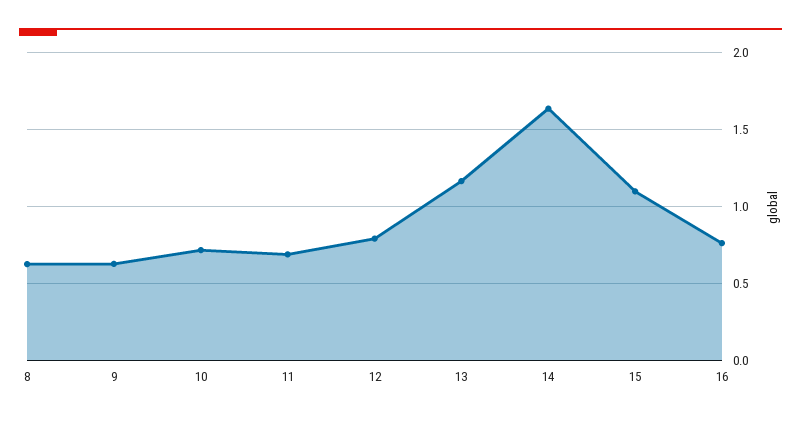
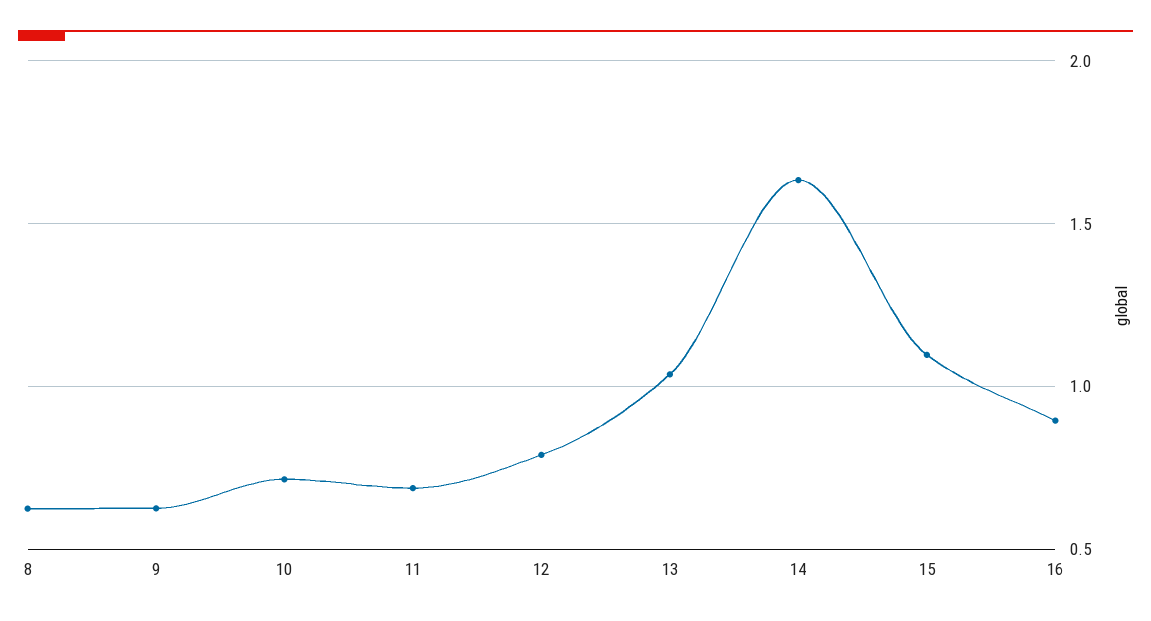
  {
    "8": 0.65,
    "9": 0.65,
    "10": 0.7,
    "11": 0.7,
    "12": 0.8,
-   "13": 1.15,
+   "13": 1.05,
    "14": 1.65,
    "15": 1.1,
-   "16": 0.75
+   "16": 0.9
  }

